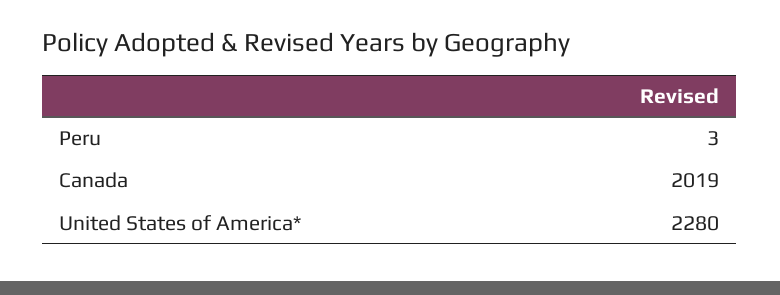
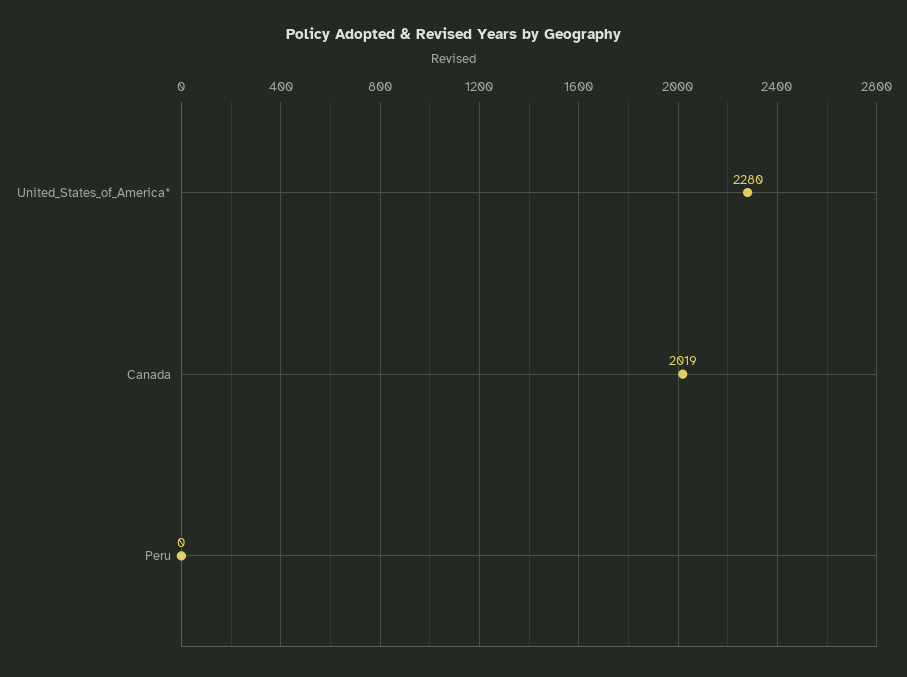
  {
-   "Peru": 3,
+   "Peru": 0,
    "Canada": 2019,
    "United States of America*": 2280
  }

